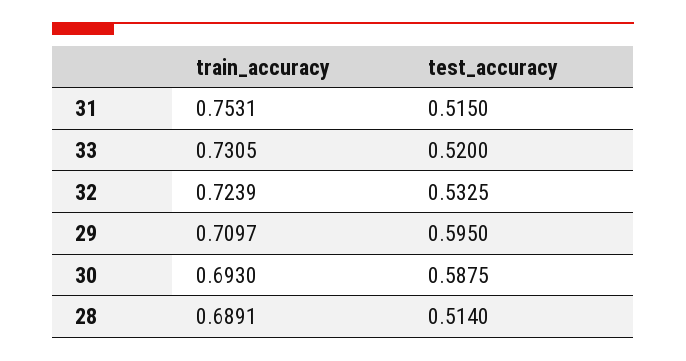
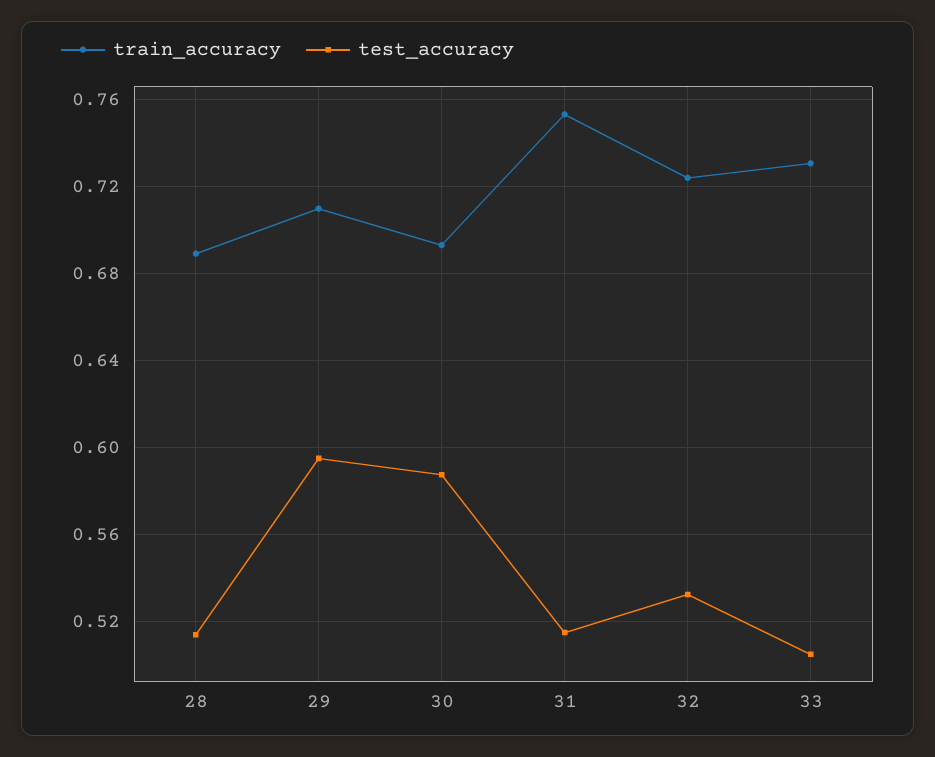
  {
    "train_accuracy": {
      "31": 0.7531,
      "33": 0.7305,
      "32": 0.7239,
      "29": 0.7097,
      "30": 0.693,
      "28": 0.6891
    },
    "test_accuracy": {
      "31": 0.515,
-     "33": 0.52,
+     "33": 0.505,
      "32": 0.5325,
      "29": 0.595,
      "30": 0.5875,
      "28": 0.514
    }
  }

